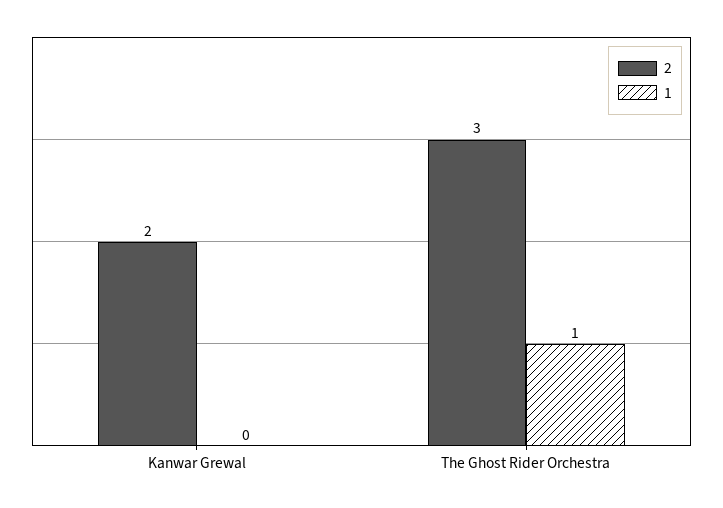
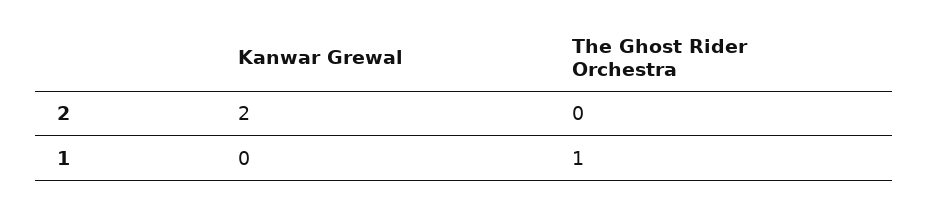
  {
    "2": {
      "Kanwar Grewal": 2,
-     "The Ghost Rider Orchestra": 3
+     "The Ghost Rider Orchestra": 0
    },
    "1": {
      "Kanwar Grewal": 0,
      "The Ghost Rider Orchestra": 1
    }
  }

